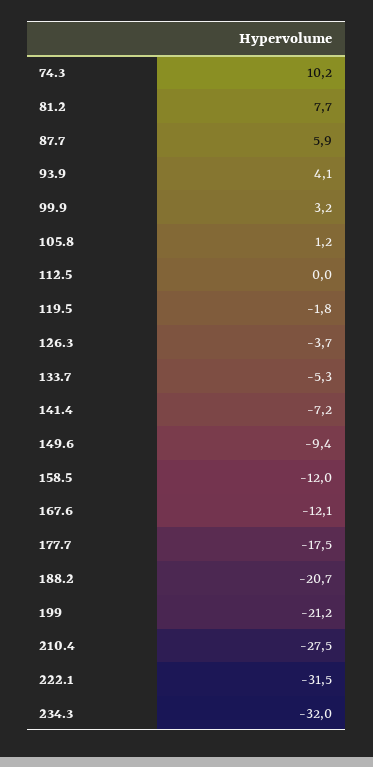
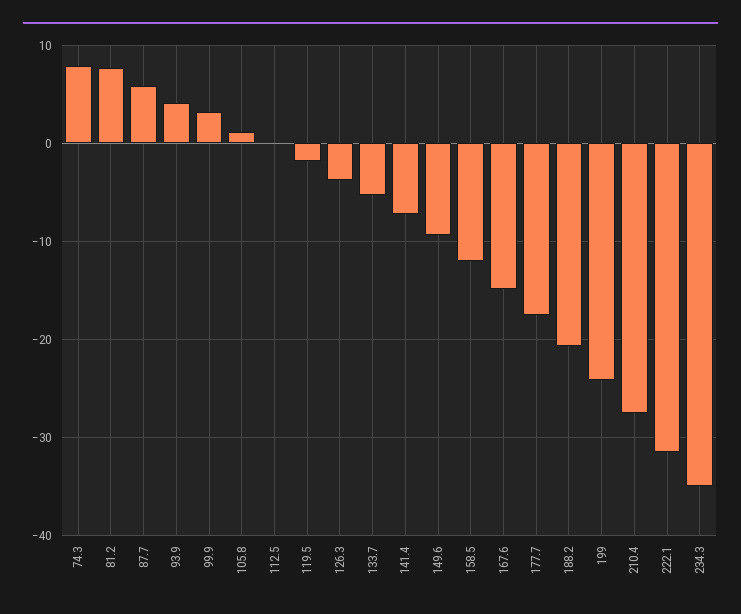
  {
-   "74.3": 10.2,
+   "74.3": 8,
    "81.2": 7.7,
    "87.7": 5.9,
    "93.9": 4.1,
    "99.9": 3.2,
    "105.8": 1.2,
    "112.5": 0,
    "119.5": -1.8,
    "126.3": -3.7,
    "133.7": -5.3,
    "141.4": -7.2,
    "149.6": -9.4,
    "158.5": -12,
-   "167.6": -12.1,
+   "167.6": -15,
    "177.7": -17.5,
    "188.2": -20.7,
-   "199": -21.2,
+   "199": -24,
    "210.4": -27.5,
    "222.1": -31.5,
-   "234.3": -32
+   "234.3": -35
  }

